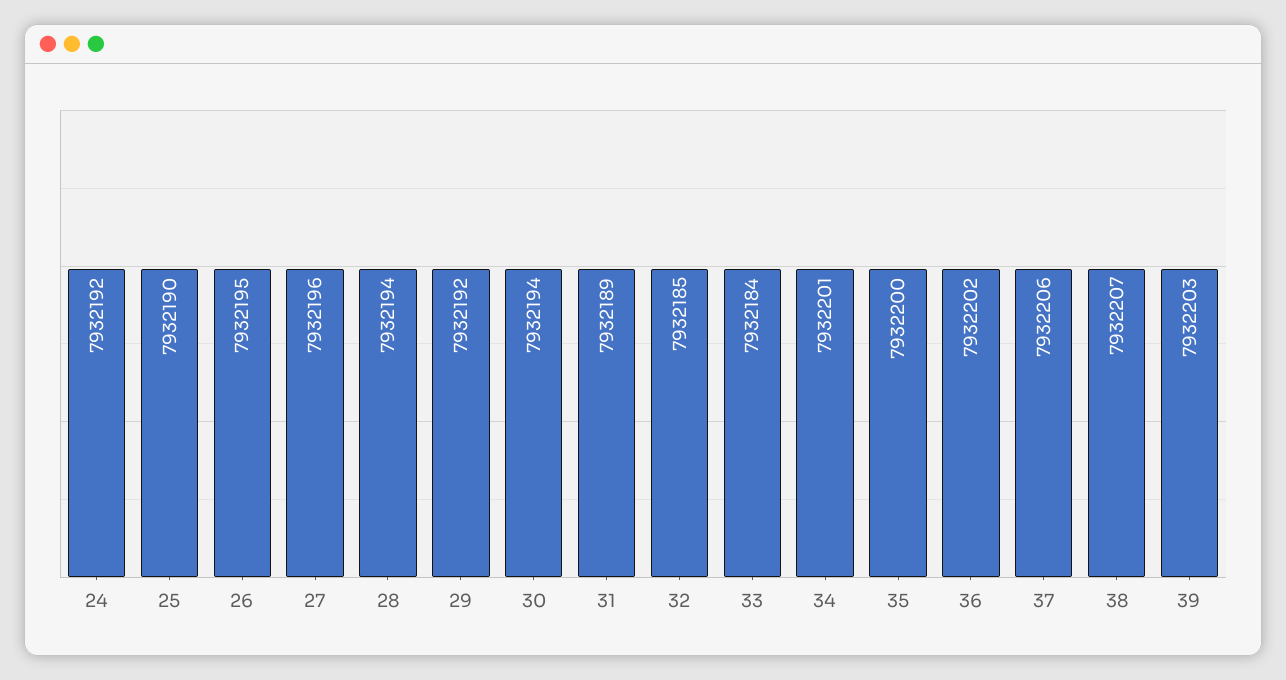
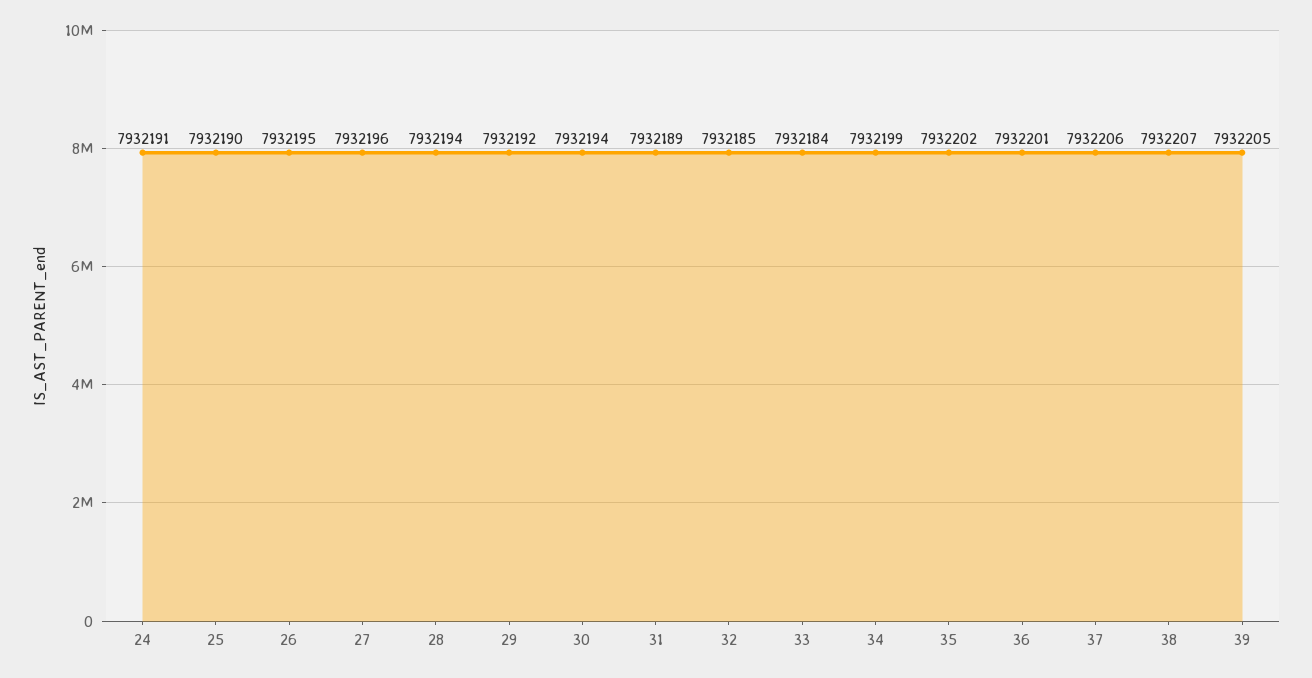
  {
-   "24": 7932192,
+   "24": 7932191,
    "25": 7932190,
    "26": 7932195,
    "27": 7932196,
    "28": 7932194,
    "29": 7932192,
    "30": 7932194,
    "31": 7932189,
    "32": 7932185,
    "33": 7932184,
-   "34": 7932201,
+   "34": 7932199,
-   "35": 7932200,
+   "35": 7932202,
-   "36": 7932202,
+   "36": 7932201,
    "37": 7932206,
    "38": 7932207,
-   "39": 7932203
+   "39": 7932205
  }

